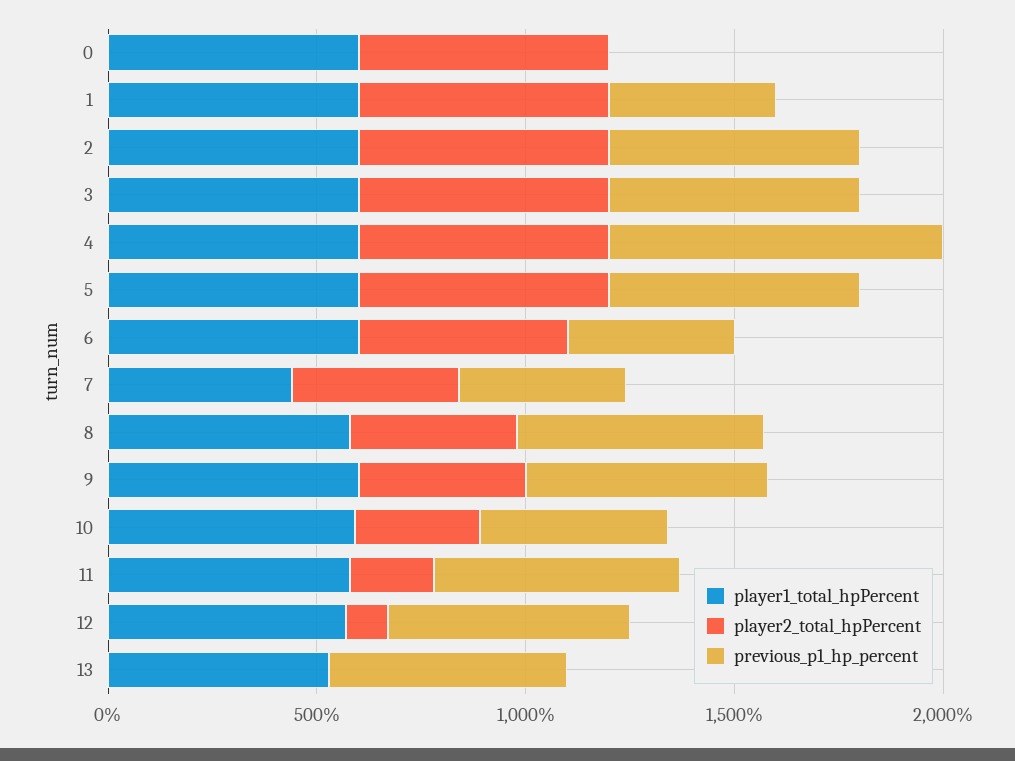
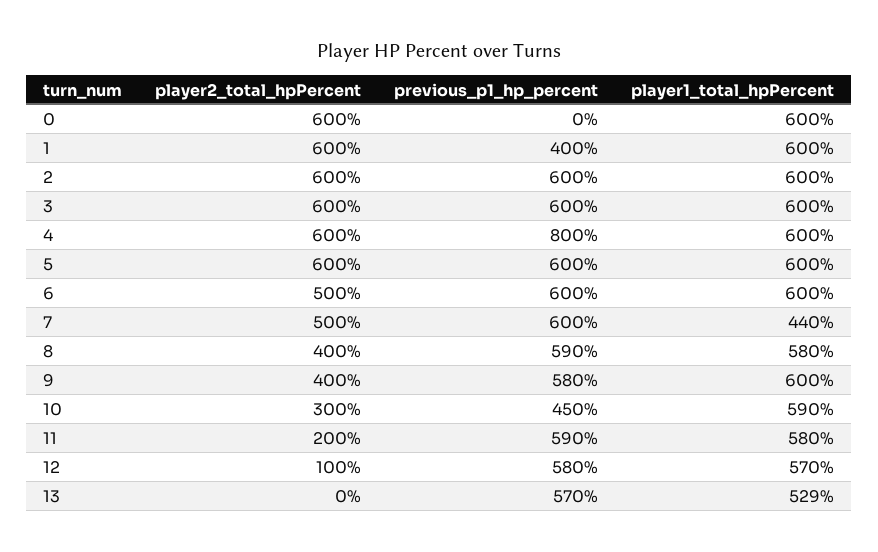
  {
    "player1_total_hpPercent": {
      "0": 600,
      "1": 600,
      "2": 600,
      "3": 600,
      "4": 600,
      "5": 600,
      "6": 600,
      "7": 440,
      "8": 580,
      "9": 600,
      "10": 590,
      "11": 580,
      "12": 570,
      "13": 529
    },
    "player2_total_hpPercent": {
      "0": 600,
      "1": 600,
      "2": 600,
      "3": 600,
      "4": 600,
      "5": 600,
      "6": 500,
-     "7": 400,
+     "7": 500,
      "8": 400,
      "9": 400,
      "10": 300,
      "11": 200,
      "12": 100,
      "13": 0
    },
    "previous_p1_hp_percent": {
      "0": 0,
      "1": 400,
      "2": 600,
      "3": 600,
      "4": 800,
      "5": 600,
-     "6": 400,
+     "6": 600,
-     "7": 400,
+     "7": 600,
      "8": 590,
      "9": 580,
      "10": 450,
      "11": 590,
      "12": 580,
      "13": 570
    }
  }

